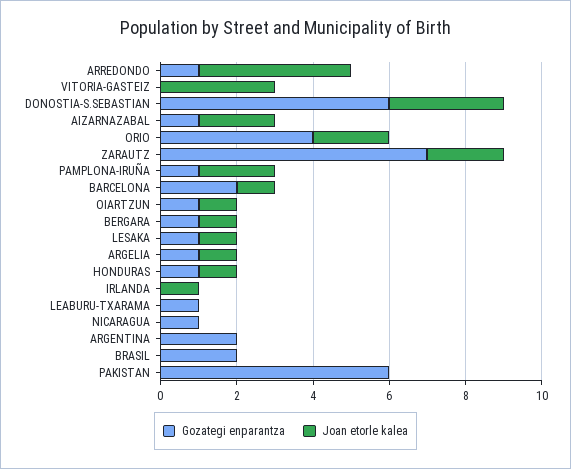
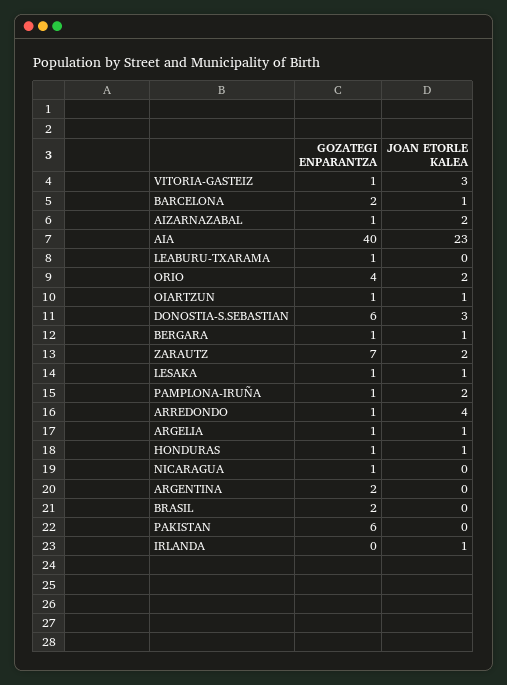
  {
    "Gozategi enparantza": {
      "ARREDONDO": 1,
-     "VITORIA-GASTEIZ": 0,
+     "VITORIA-GASTEIZ": 1,
      "DONOSTIA-S.SEBASTIAN": 6,
      "AIZARNAZABAL": 1,
      "ORIO": 4,
      "ZARAUTZ": 7,
      "PAMPLONA-IRUÑA": 1,
      "BARCELONA": 2,
      "OIARTZUN": 1,
      "BERGARA": 1,
      "LESAKA": 1,
      "ARGELIA": 1,
      "HONDURAS": 1,
      "IRLANDA": 0,
      "LEABURU-TXARAMA": 1,
      "NICARAGUA": 1,
      "ARGENTINA": 2,
      "BRASIL": 2,
-     "PAKISTAN": 6
+     "PAKISTAN": 6,
+     "AIA": 40
    },
    "Joan etorle kalea": {
      "ARREDONDO": 4,
      "VITORIA-GASTEIZ": 3,
      "DONOSTIA-S.SEBASTIAN": 3,
      "AIZARNAZABAL": 2,
      "ORIO": 2,
      "ZARAUTZ": 2,
      "PAMPLONA-IRUÑA": 2,
      "BARCELONA": 1,
      "OIARTZUN": 1,
      "BERGARA": 1,
      "LESAKA": 1,
      "ARGELIA": 1,
      "HONDURAS": 1,
      "IRLANDA": 1,
      "LEABURU-TXARAMA": 0,
      "NICARAGUA": 0,
      "ARGENTINA": 0,
      "BRASIL": 0,
-     "PAKISTAN": 0
+     "PAKISTAN": 0,
+     "AIA": 23
    }
  }

